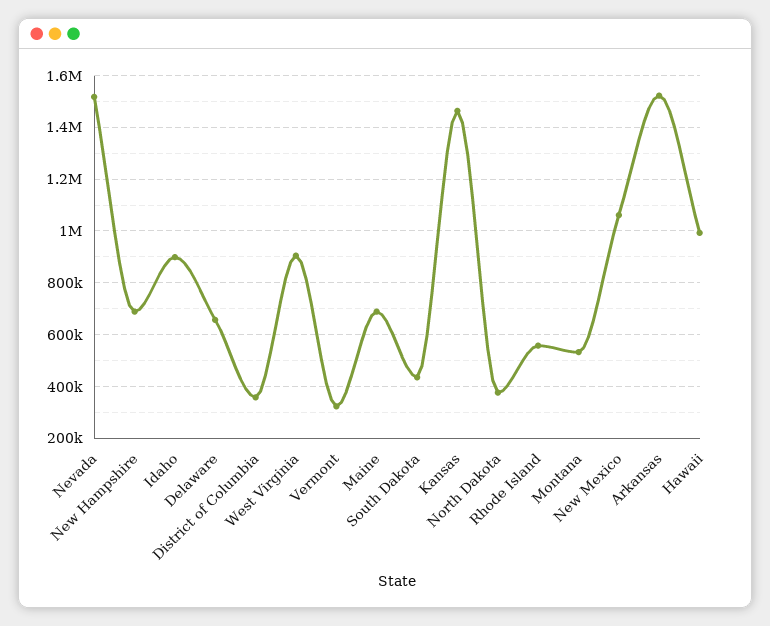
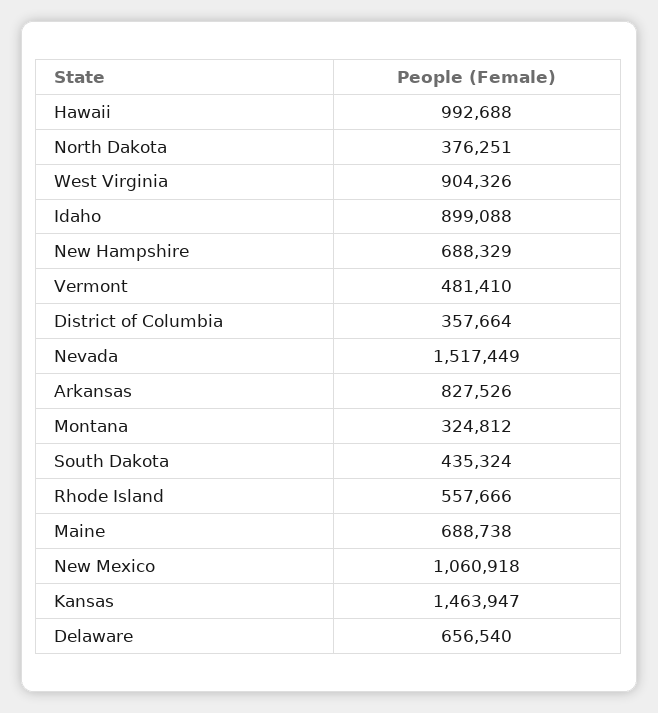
  {
    "Nevada": 1517449,
    "New Hampshire": 688329,
    "Idaho": 899088,
    "Delaware": 656540,
    "District of Columbia": 357664,
    "West Virginia": 904326,
-   "Vermont": 325000,
+   "Vermont": 481410,
    "Maine": 688738,
    "South Dakota": 435324,
    "Kansas": 1463947,
    "North Dakota": 376251,
    "Rhode Island": 557666,
-   "Montana": 525000,
+   "Montana": 324812,
    "New Mexico": 1060918,
-   "Arkansas": 1525000,
+   "Arkansas": 827526,
    "Hawaii": 992688
  }

